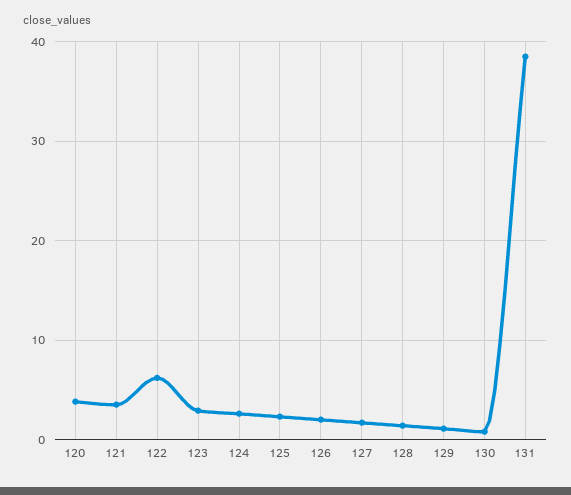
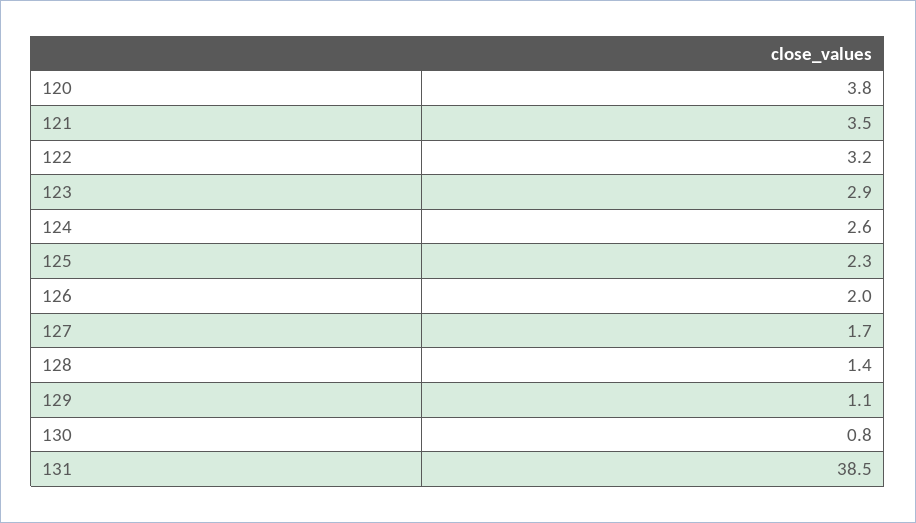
  {
    "120": 3.8,
    "121": 3.5,
-   "122": 6,
+   "122": 3.2,
    "123": 2.9,
    "124": 2.6,
    "125": 2.3,
    "126": 2,
    "127": 1.7,
    "128": 1.4,
    "129": 1.1,
    "130": 0.8,
    "131": 38.5
  }

